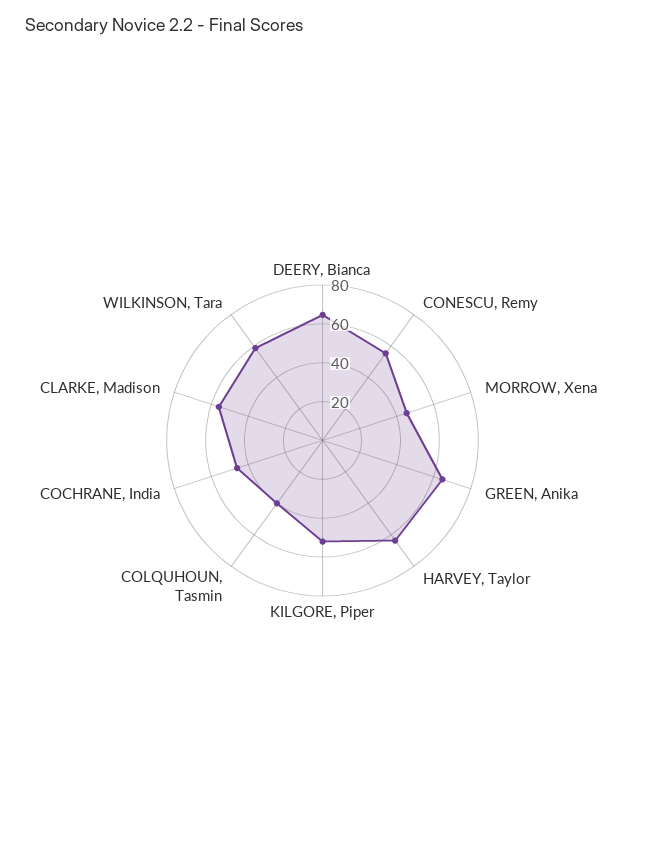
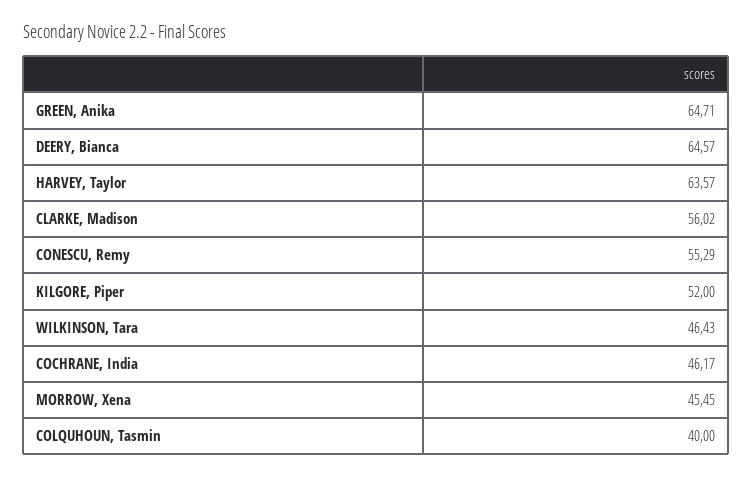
  {
    "DEERY, Bianca": 64.57,
    "CONESCU, Remy": 55.29,
    "MORROW, Xena": 45.45,
    "GREEN, Anika": 64.71,
    "HARVEY, Taylor": 63.57,
    "KILGORE, Piper": 52,
    "COLQUHOUN, Tasmin": 40,
    "COCHRANE, India": 46.17,
    "CLARKE, Madison": 56.02,
-   "WILKINSON, Tara": 60
+   "WILKINSON, Tara": 46.43
  }

